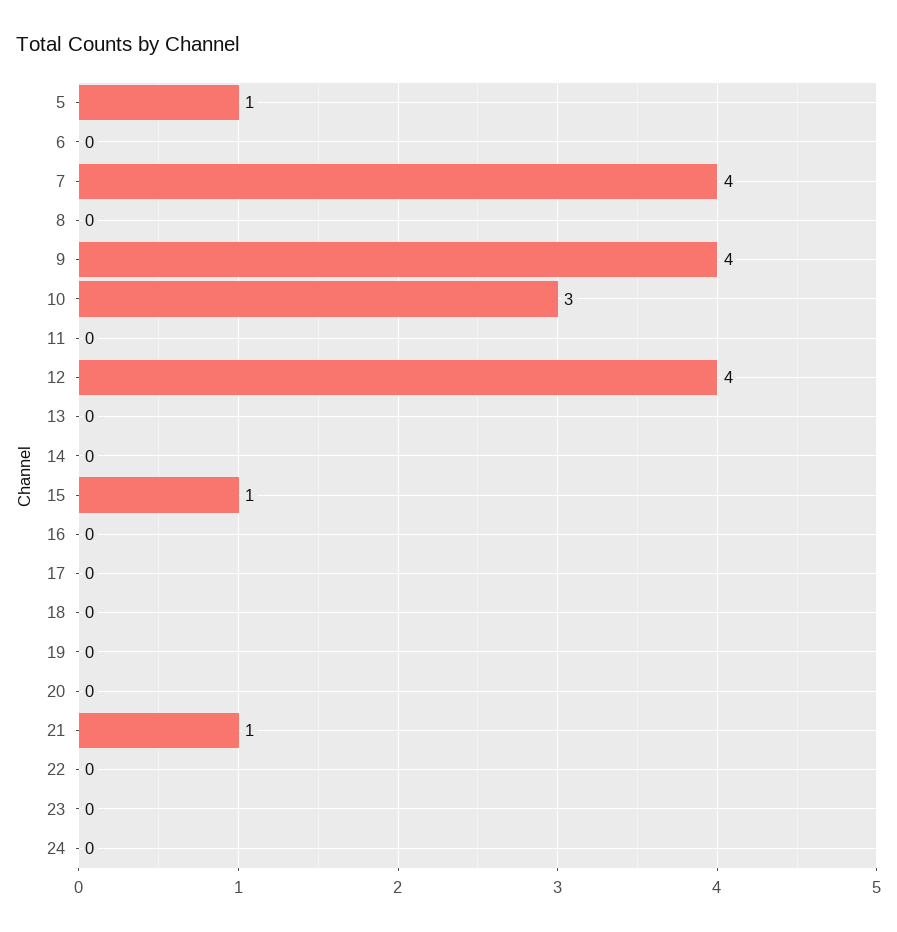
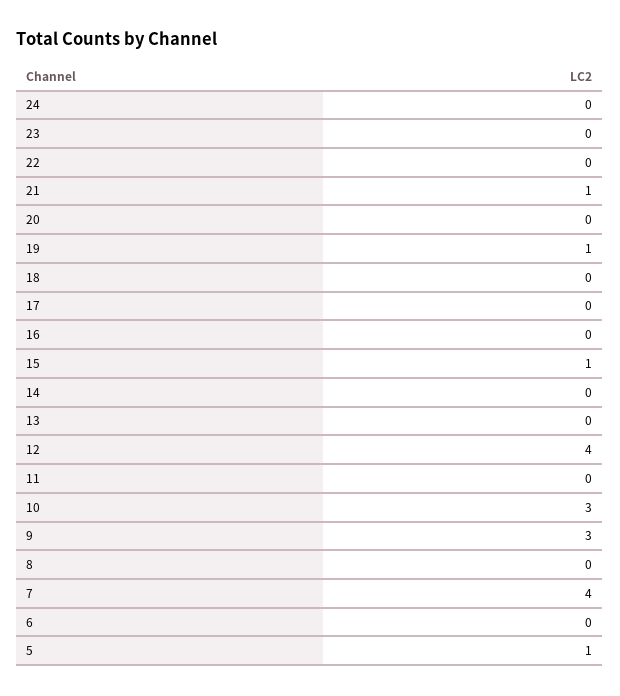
  {
    "5": 1,
    "6": 0,
    "7": 4,
    "8": 0,
-   "9": 4,
+   "9": 3,
    "10": 3,
    "11": 0,
    "12": 4,
    "13": 0,
    "14": 0,
    "15": 1,
    "16": 0,
    "17": 0,
    "18": 0,
-   "19": 0,
+   "19": 1,
    "20": 0,
    "21": 1,
    "22": 0,
    "23": 0,
    "24": 0
  }

